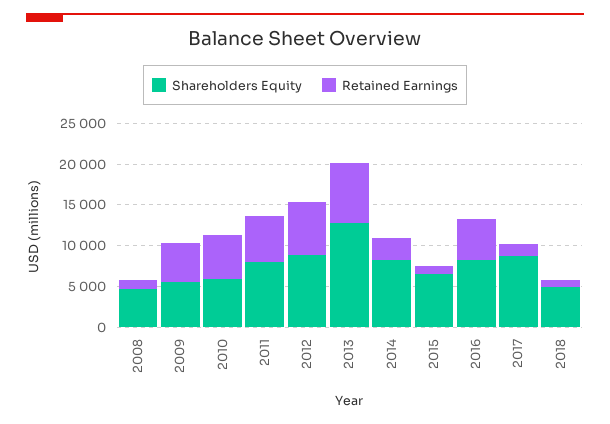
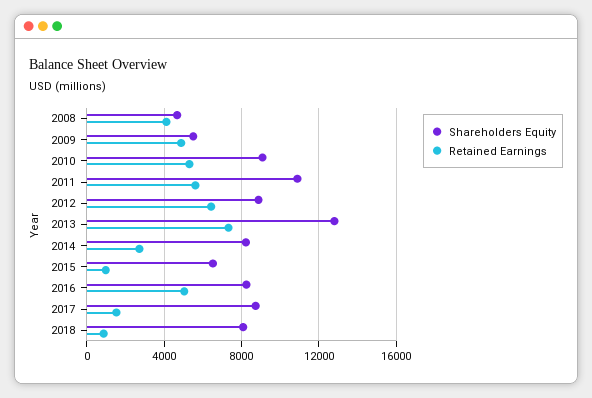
  {
    "Shareholders Equity": {
      "2008": 4500,
      "2009": 5500,
-     "2010": 6000,
+     "2010": 9000,
-     "2011": 8000,
+     "2011": 11000,
      "2012": 9000,
      "2013": 13000,
      "2014": 8000,
      "2015": 6500,
      "2016": 8500,
      "2017": 8500,
-     "2018": 5000
+     "2018": 8000
    },
    "Retained Earnings": {
-     "2008": 1000,
+     "2008": 4000,
      "2009": 5000,
      "2010": 5500,
      "2011": 5500,
      "2012": 6500,
      "2013": 7500,
      "2014": 2500,
      "2015": 1000,
      "2016": 5000,
      "2017": 1500,
      "2018": 1000
    }
  }

